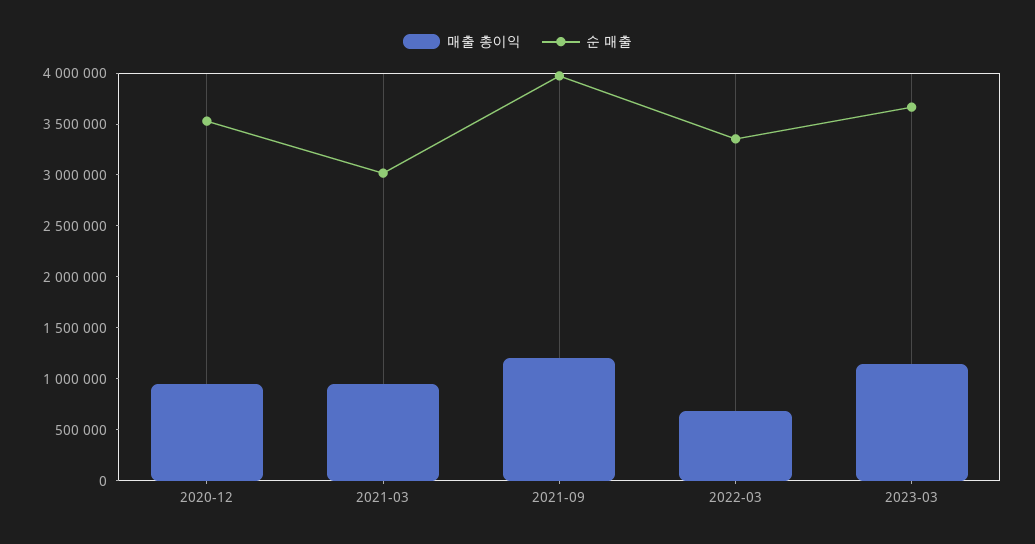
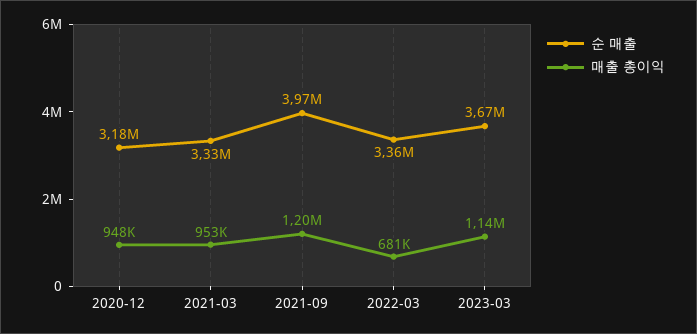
  {
    "매출 총이익": {
      "2020-12": 948000,
      "2021-03": 953000,
      "2021-09": 1200000,
      "2022-03": 681000,
      "2023-03": 1140000
    },
    "순 매출": {
-     "2020-12": 3500000,
+     "2020-12": 3180000,
-     "2021-03": 3000000,
+     "2021-03": 3330000,
      "2021-09": 3970000,
      "2022-03": 3360000,
      "2023-03": 3670000
    }
  }

